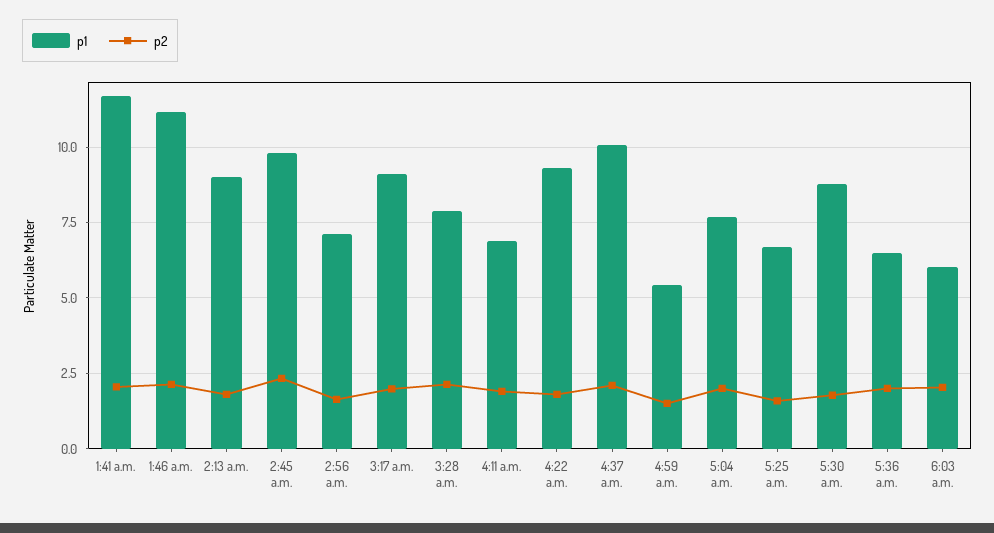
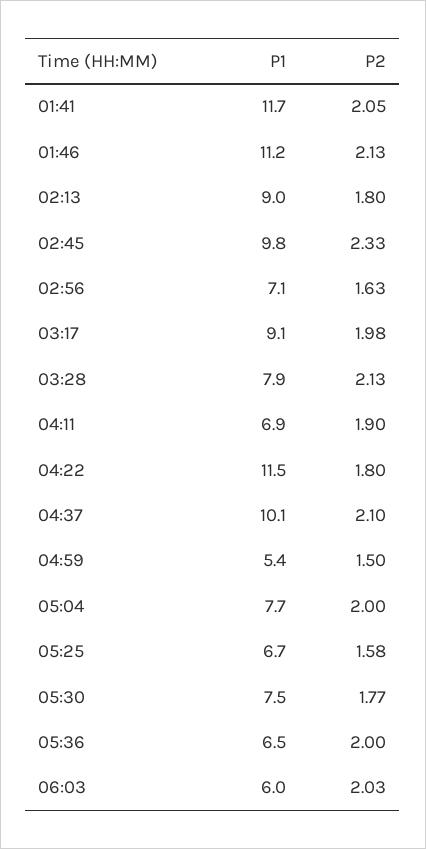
  {
    "p1": {
      "1:41 a.m.": 11.7,
      "1:46 a.m.": 11.2,
      "2:13 a.m.": 9,
      "2:45 a.m.": 9.8,
      "2:56 a.m.": 7.1,
      "3:17 a.m.": 9.1,
      "3:28 a.m.": 7.9,
      "4:11 a.m.": 6.9,
-     "4:22 a.m.": 9.25,
+     "4:22 a.m.": 11.5,
      "4:37 a.m.": 10.1,
      "4:59 a.m.": 5.4,
      "5:04 a.m.": 7.7,
      "5:25 a.m.": 6.7,
-     "5:30 a.m.": 8.75,
+     "5:30 a.m.": 7.5,
      "5:36 a.m.": 6.5,
      "6:03 a.m.": 6
    },
    "p2": {
      "1:41 a.m.": 2.05,
      "1:46 a.m.": 2.13,
      "2:13 a.m.": 1.8,
      "2:45 a.m.": 2.33,
      "2:56 a.m.": 1.63,
      "3:17 a.m.": 1.98,
      "3:28 a.m.": 2.13,
      "4:11 a.m.": 1.9,
      "4:22 a.m.": 1.8,
      "4:37 a.m.": 2.1,
      "4:59 a.m.": 1.5,
      "5:04 a.m.": 2,
      "5:25 a.m.": 1.58,
      "5:30 a.m.": 1.77,
      "5:36 a.m.": 2,
      "6:03 a.m.": 2.03
    }
  }

